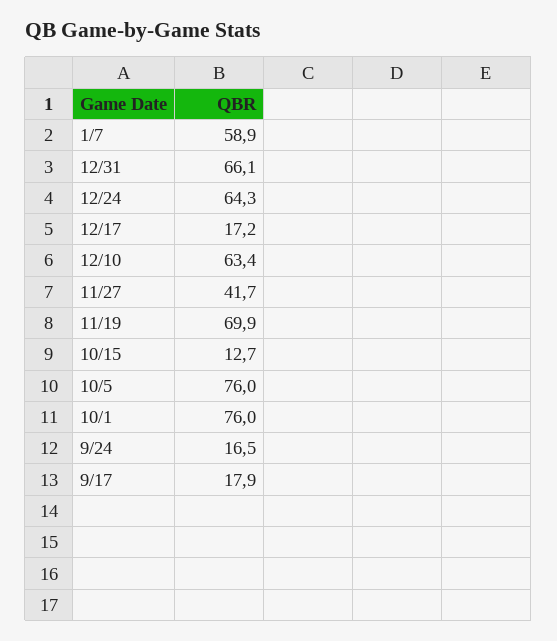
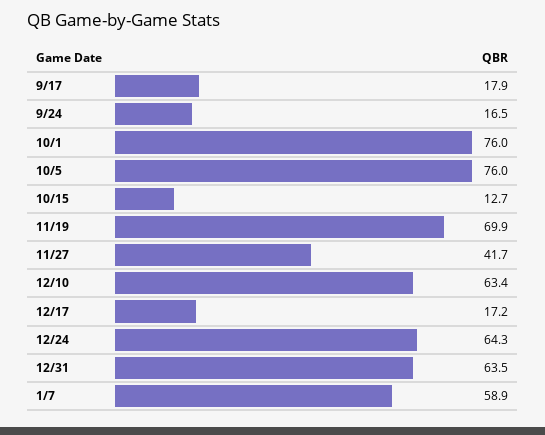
  {
    "1/7": 58.9,
-   "12/31": 66.1,
+   "12/31": 63.5,
    "12/24": 64.3,
    "12/17": 17.2,
    "12/10": 63.4,
    "11/27": 41.7,
    "11/19": 69.9,
    "10/15": 12.7,
    "10/5": 76,
    "10/1": 76,
    "9/24": 16.5,
    "9/17": 17.9
  }

